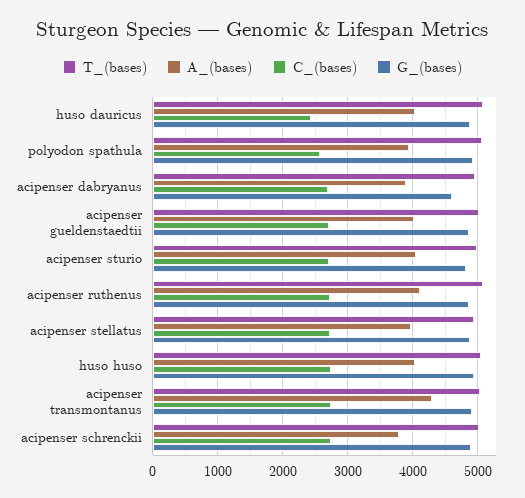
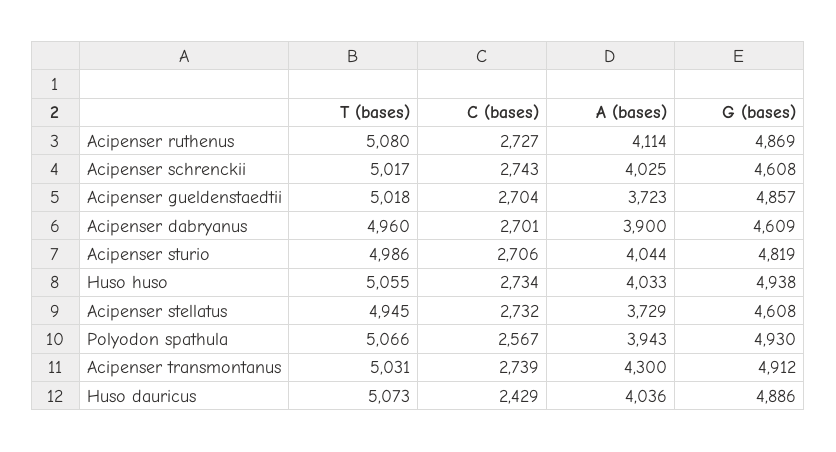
  {
    "T_(bases)": {
      "huso dauricus": 5073,
      "polyodon spathula": 5066,
      "acipenser dabryanus": 4960,
      "acipenser gueldenstaedtii": 5018,
      "acipenser sturio": 4986,
      "acipenser ruthenus": 5080,
      "acipenser stellatus": 4945,
      "huso huso": 5055,
      "acipenser transmontanus": 5031,
      "acipenser schrenckii": 5017
    },
    "A_(bases)": {
      "huso dauricus": 4036,
      "polyodon spathula": 3943,
      "acipenser dabryanus": 3900,
-     "acipenser gueldenstaedtii": 4000,
+     "acipenser gueldenstaedtii": 3723,
      "acipenser sturio": 4044,
      "acipenser ruthenus": 4114,
-     "acipenser stellatus": 4000,
+     "acipenser stellatus": 3729,
      "huso huso": 4033,
      "acipenser transmontanus": 4300,
-     "acipenser schrenckii": 3800
+     "acipenser schrenckii": 4025
    },
    "C_(bases)": {
      "huso dauricus": 2429,
      "polyodon spathula": 2567,
      "acipenser dabryanus": 2701,
      "acipenser gueldenstaedtii": 2704,
      "acipenser sturio": 2706,
      "acipenser ruthenus": 2727,
      "acipenser stellatus": 2732,
      "huso huso": 2734,
      "acipenser transmontanus": 2739,
      "acipenser schrenckii": 2743
    },
    "G_(bases)": {
      "huso dauricus": 4886,
      "polyodon spathula": 4930,
      "acipenser dabryanus": 4609,
      "acipenser gueldenstaedtii": 4857,
      "acipenser sturio": 4819,
      "acipenser ruthenus": 4869,
-     "acipenser stellatus": 4900,
+     "acipenser stellatus": 4608,
      "huso huso": 4938,
      "acipenser transmontanus": 4912,
-     "acipenser schrenckii": 4900
+     "acipenser schrenckii": 4608
    }
  }

